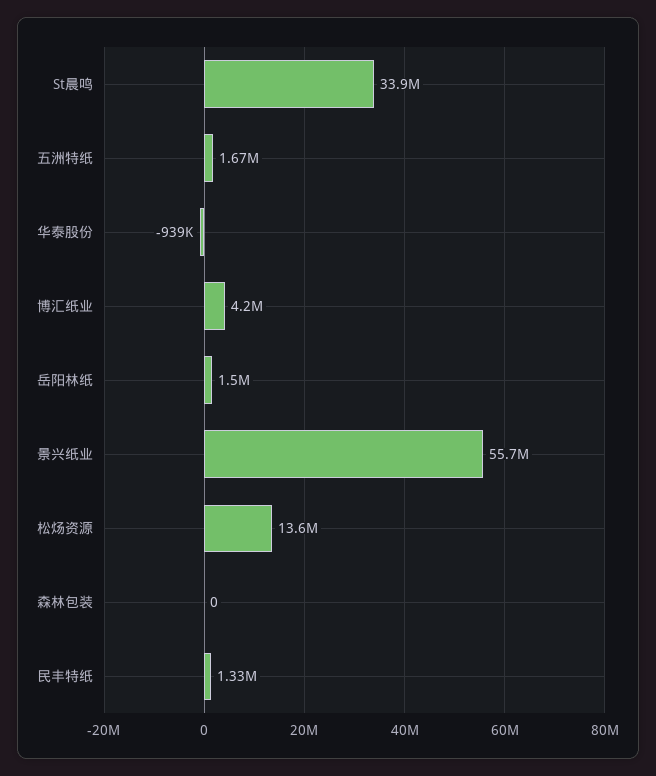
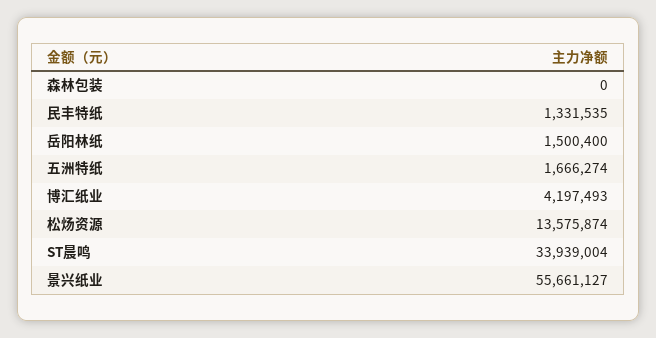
  {
    "St晨鸣": 33939004,
    "五洲特纸": 1666274,
-   "华泰股份": -939000,
    "博汇纸业": 4197493,
    "岳阳林纸": 1500400,
    "景兴纸业": 55661127,
    "松炀资源": 13575874,
    "森林包装": 0,
    "民丰特纸": 1331535
  }

